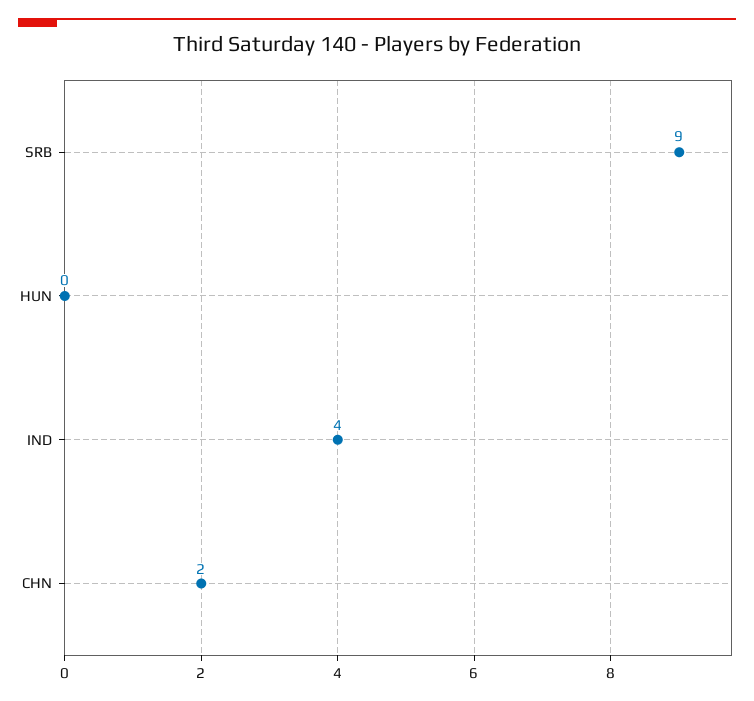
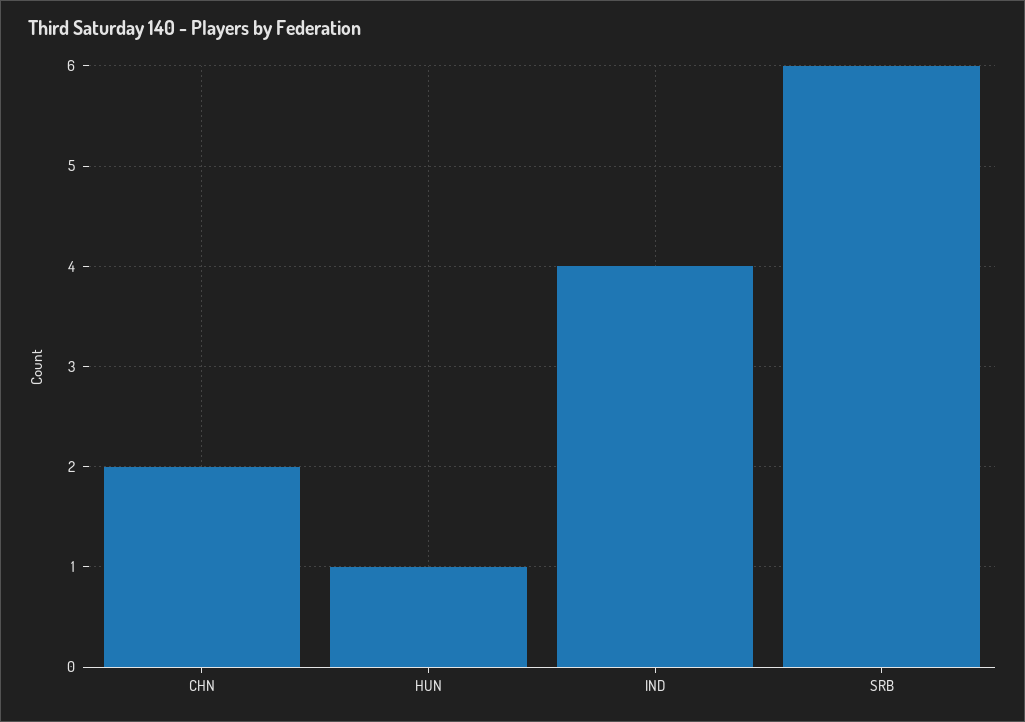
  {
-   "SRB": 9,
+   "SRB": 6,
-   "HUN": 0,
+   "HUN": 1,
    "IND": 4,
    "CHN": 2
  }

